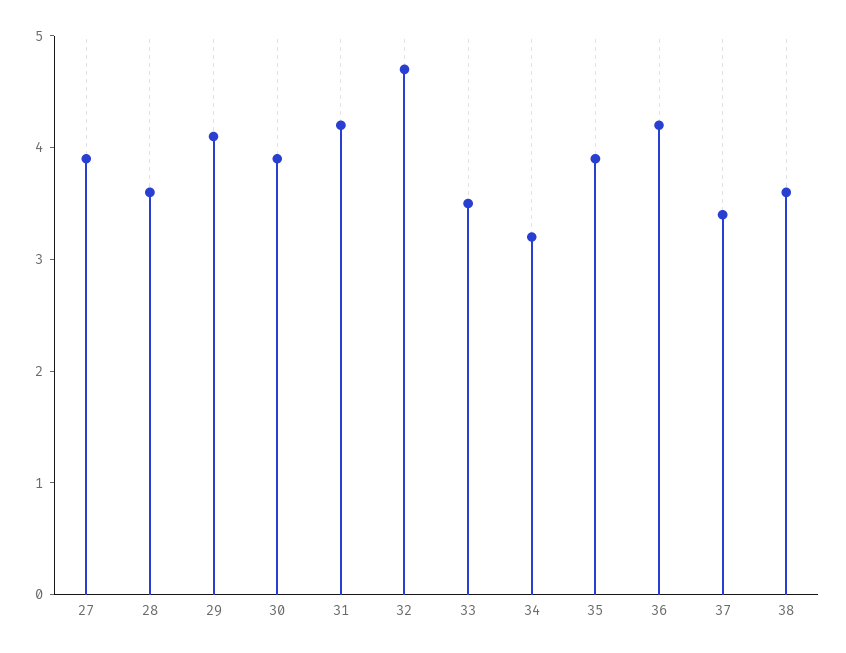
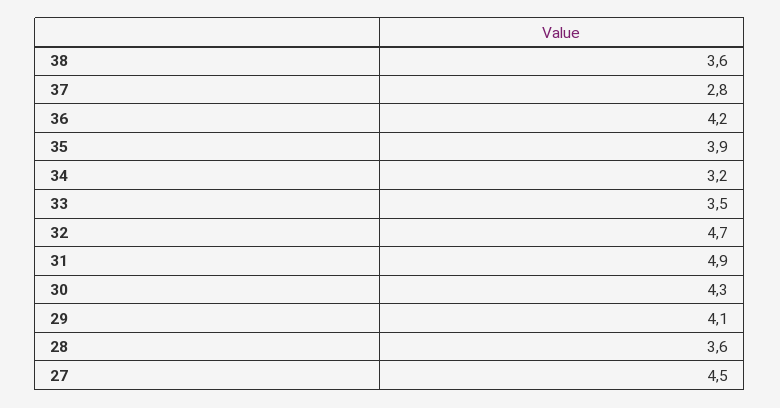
  {
-   "27": 3.9,
+   "27": 4.5,
    "28": 3.6,
    "29": 4.1,
-   "30": 3.9,
+   "30": 4.3,
-   "31": 4.2,
+   "31": 4.9,
    "32": 4.7,
    "33": 3.5,
    "34": 3.2,
    "35": 3.9,
    "36": 4.2,
-   "37": 3.4,
+   "37": 2.8,
    "38": 3.6
  }

